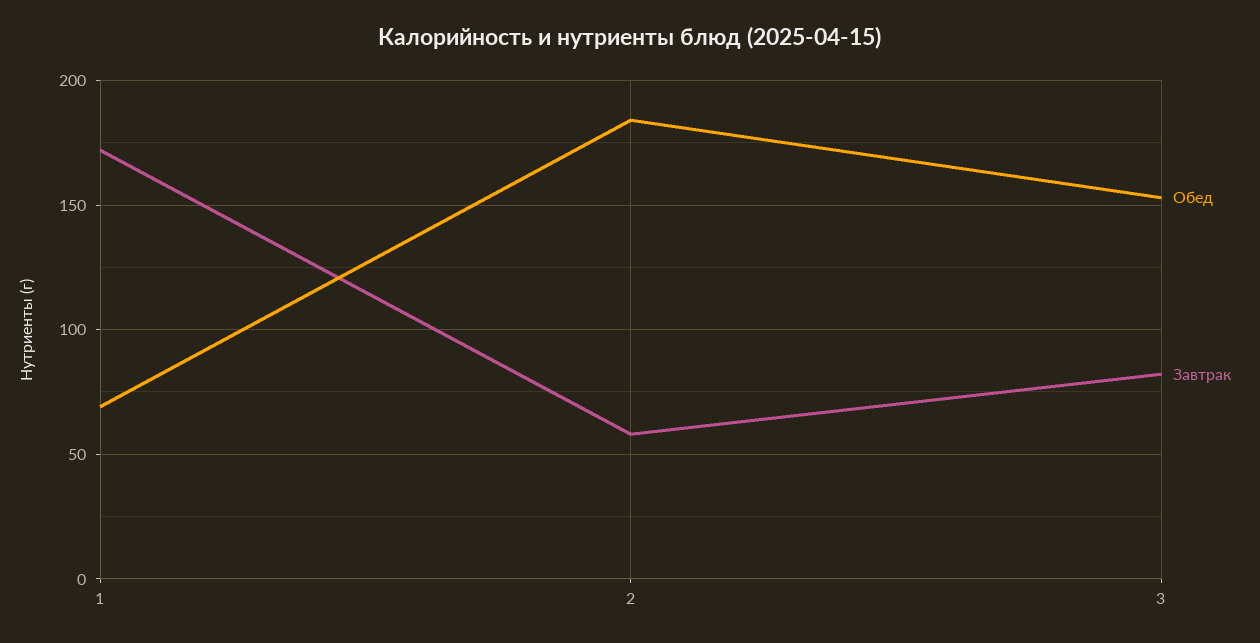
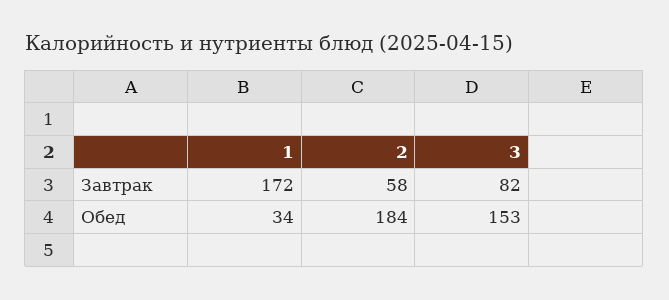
  {
    "Обед": {
-     "1": 70,
+     "1": 34,
      "2": 184,
      "3": 153
    },
    "Завтрак": {
      "1": 172,
      "2": 58,
      "3": 82
    }
  }

